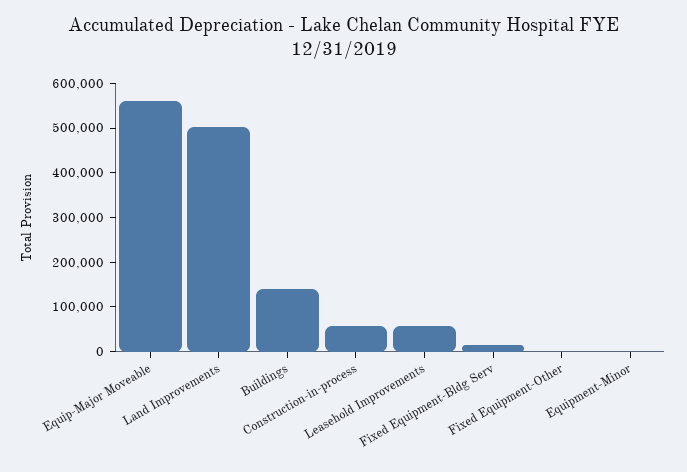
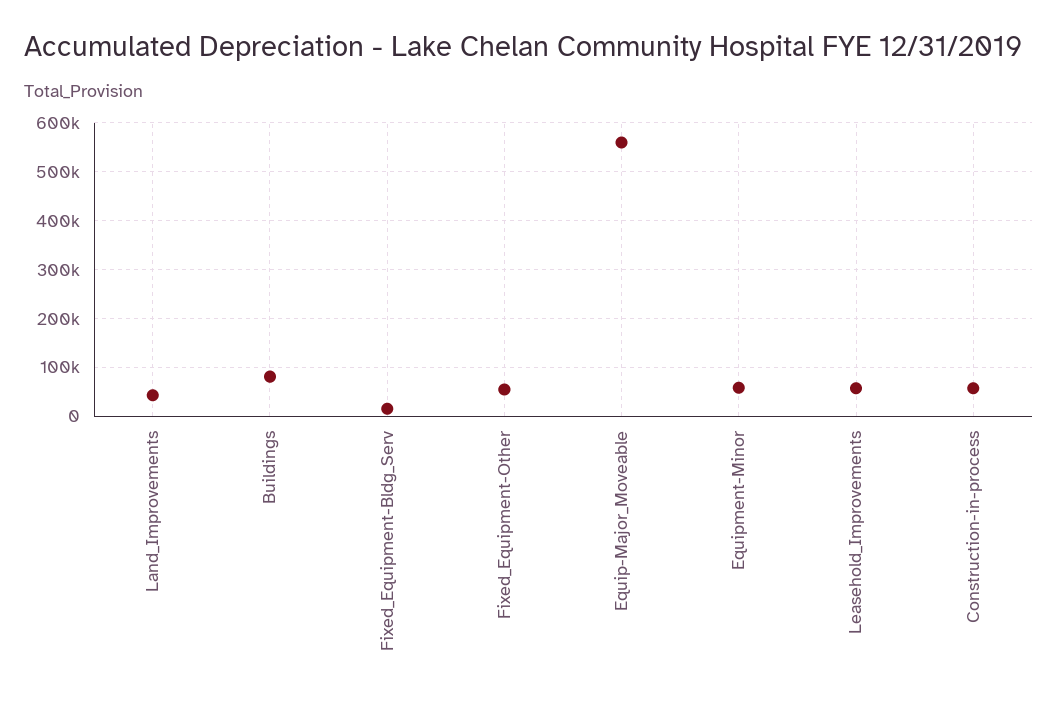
  {
    "Equip-Major Moveable": 560000,
-   "Land Improvements": 500000,
+   "Land Improvements": 40000,
-   "Buildings": 140000,
+   "Buildings": 80000,
    "Construction-in-process": 60000,
    "Leasehold Improvements": 60000,
    "Fixed Equipment-Bldg Serv": 20000,
-   "Fixed Equipment-Other": 0,
+   "Fixed Equipment-Other": 60000,
-   "Equipment-Minor": 0
+   "Equipment-Minor": 60000
  }

